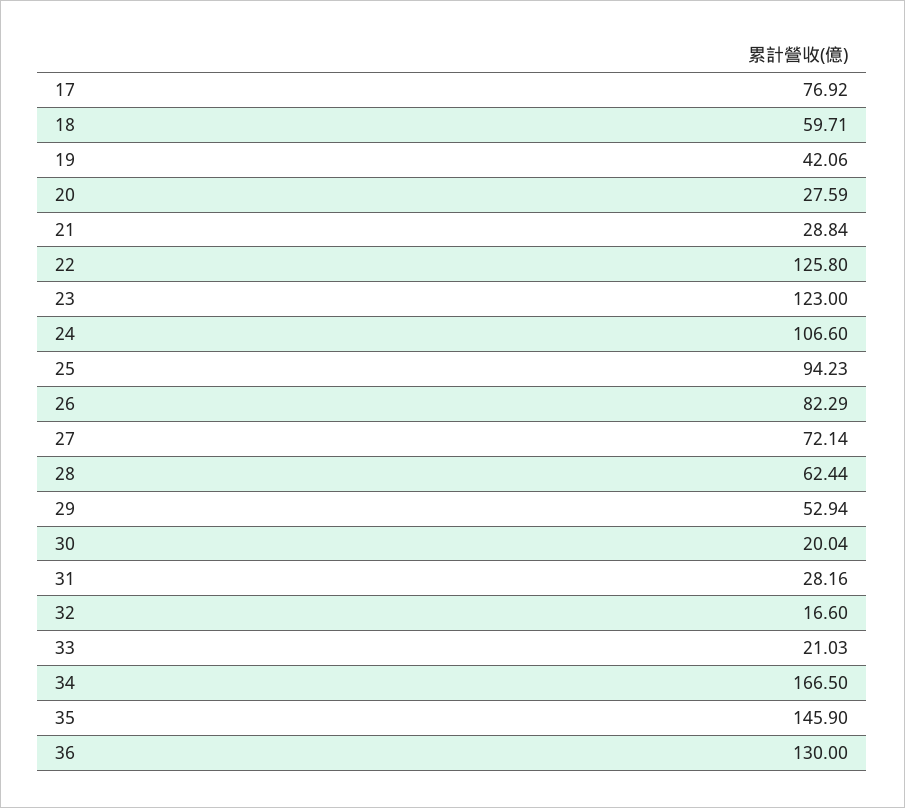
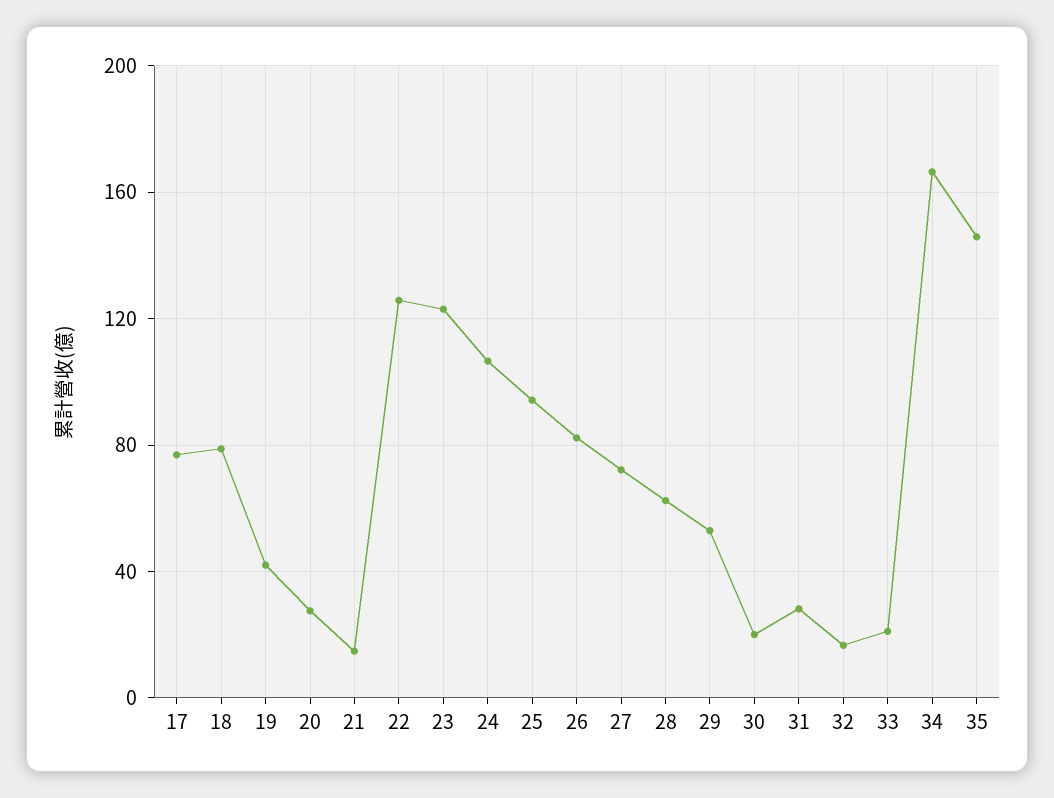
  {
    "17": 76.92,
-   "18": 59.71,
+   "18": 80,
    "19": 42.06,
    "20": 27.59,
-   "21": 28.84,
+   "21": 15,
    "22": 125.8,
    "23": 123,
    "24": 106.6,
    "25": 94.23,
    "26": 82.29,
    "27": 72.14,
    "28": 62.44,
    "29": 52.94,
    "30": 20.04,
    "31": 28.16,
    "32": 16.6,
    "33": 21.03,
    "34": 166.5,
-   "35": 145.9,
+   "35": 145.9
-   "36": 130
  }

